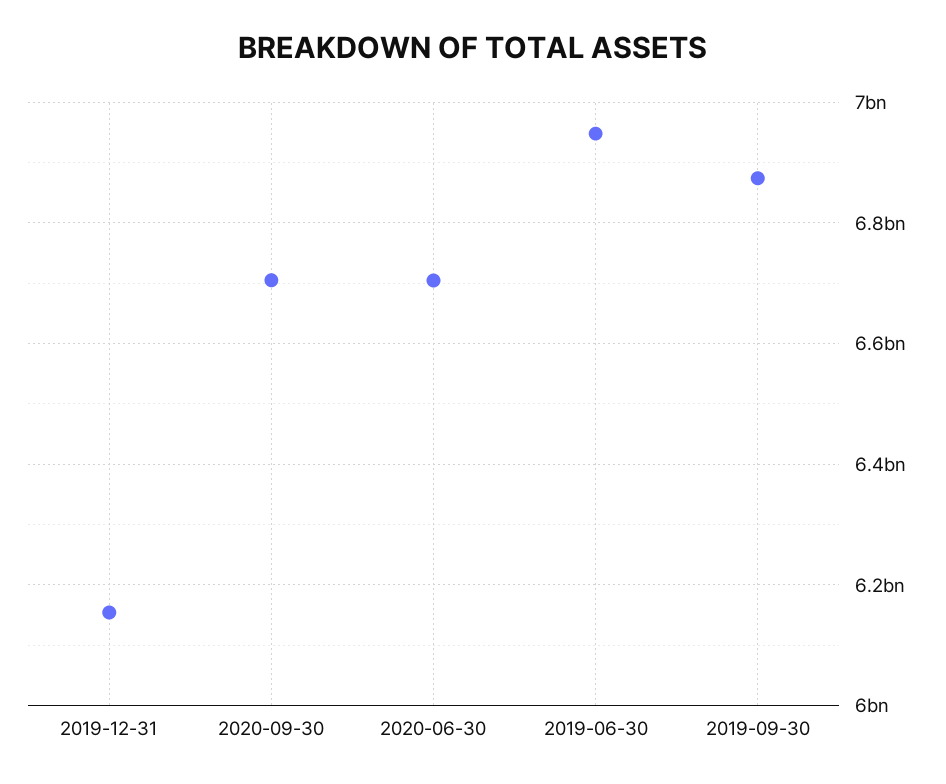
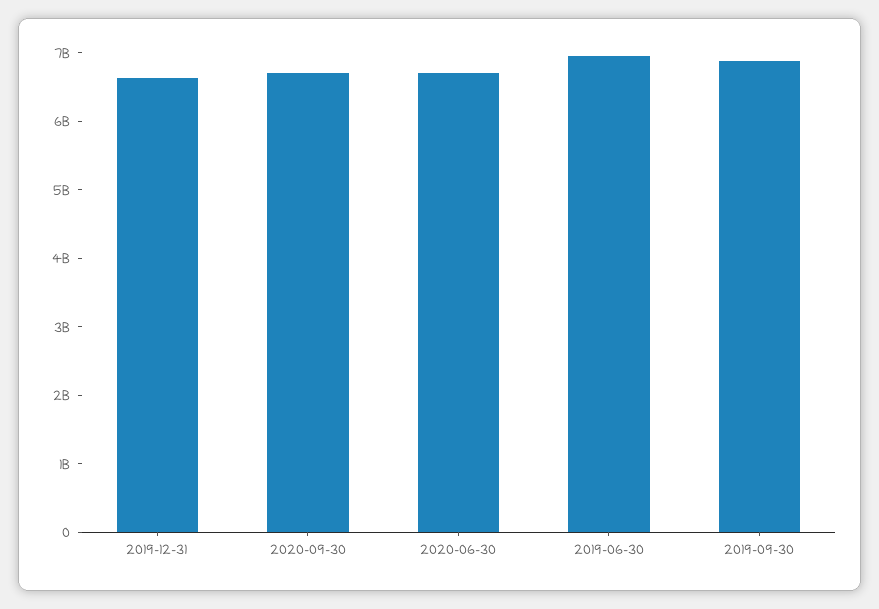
  {
-   "2019-12-31": 6160000000,
+   "2019-12-31": 6600000000,
    "2020-09-30": 6700000000,
    "2020-06-30": 6700000000,
    "2019-06-30": 6940000000,
    "2019-09-30": 6880000000
  }

